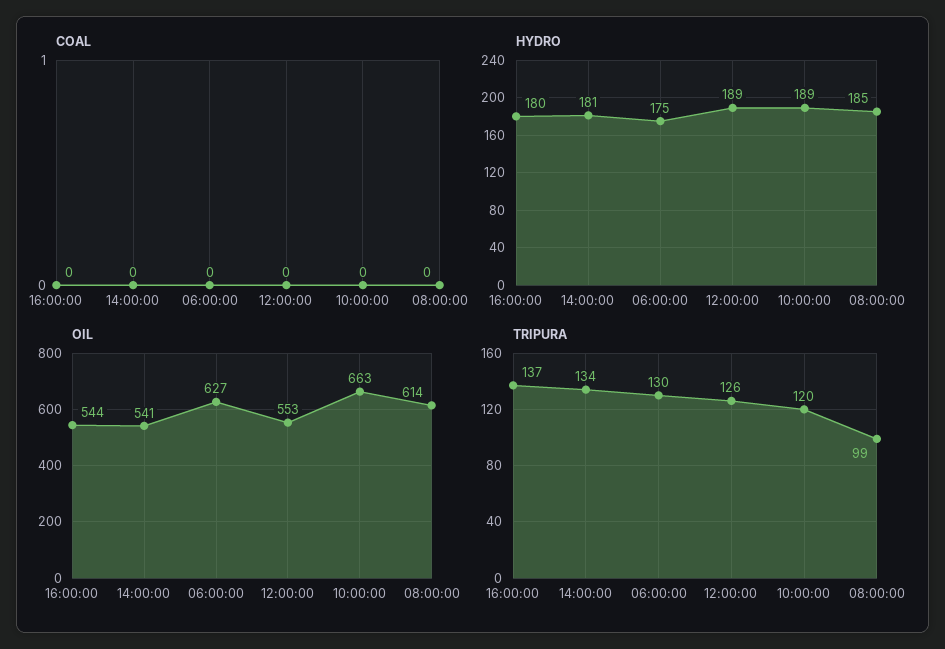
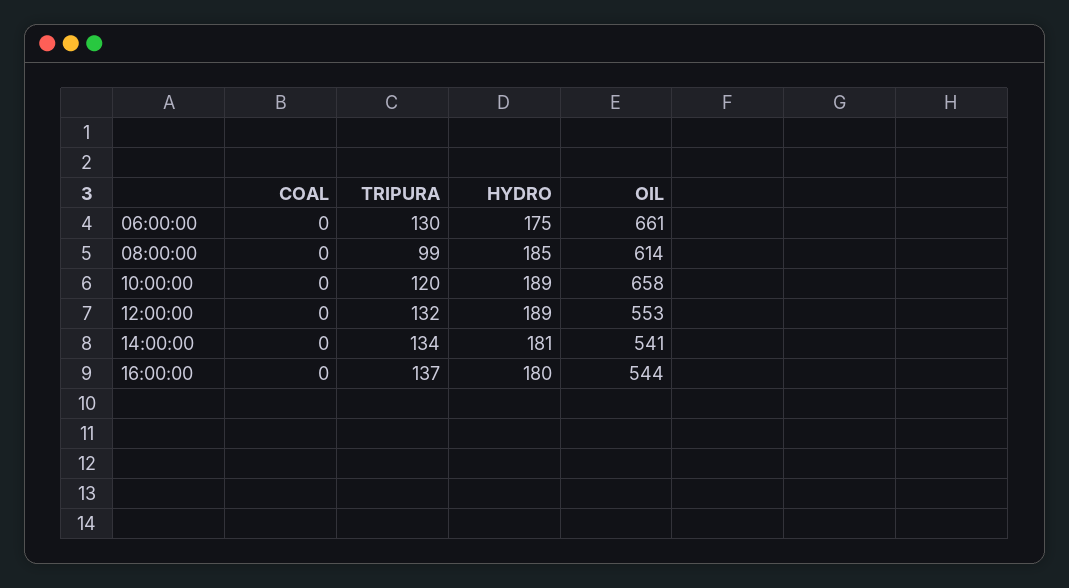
  {
    "COAL": {
      "16:00:00": 0,
      "14:00:00": 0,
      "06:00:00": 0,
      "12:00:00": 0,
      "10:00:00": 0,
      "08:00:00": 0
    },
    "HYDRO": {
      "16:00:00": 180,
      "14:00:00": 181,
      "06:00:00": 175,
      "12:00:00": 189,
      "10:00:00": 189,
      "08:00:00": 185
    },
    "OIL": {
      "16:00:00": 544,
      "14:00:00": 541,
-     "06:00:00": 627,
+     "06:00:00": 661,
      "12:00:00": 553,
-     "10:00:00": 663,
+     "10:00:00": 658,
      "08:00:00": 614
    },
    "TRIPURA": {
      "16:00:00": 137,
      "14:00:00": 134,
      "06:00:00": 130,
-     "12:00:00": 126,
+     "12:00:00": 132,
      "10:00:00": 120,
      "08:00:00": 99
    }
  }

